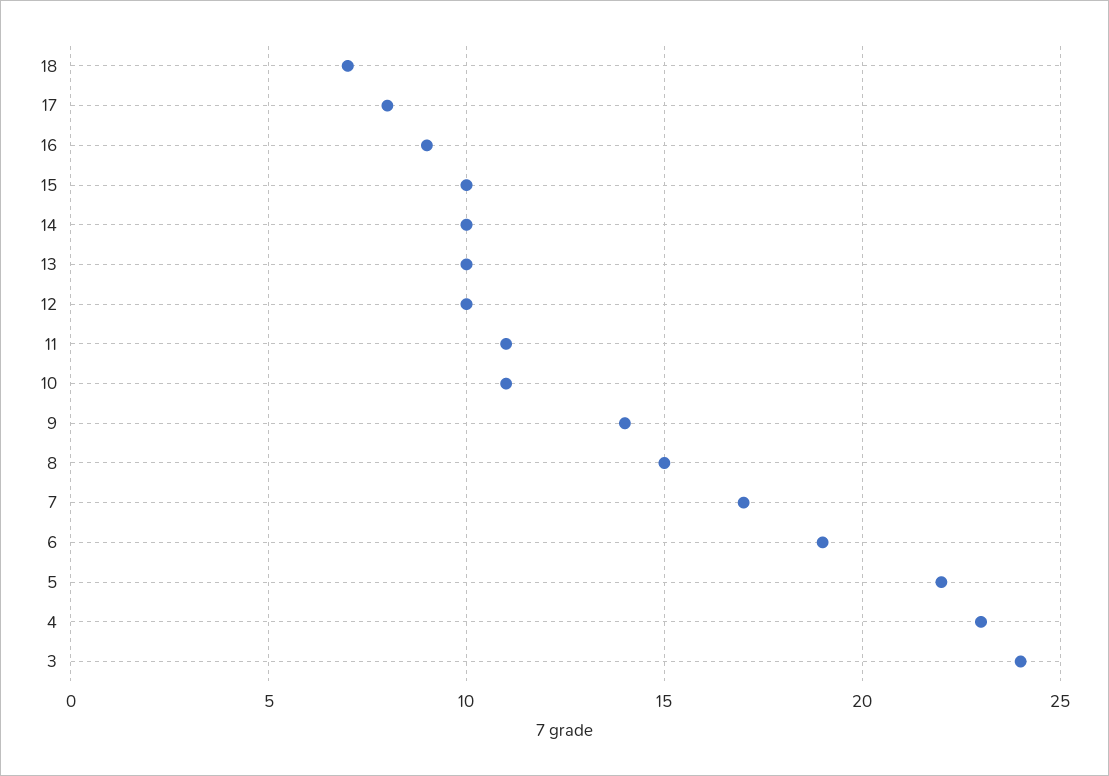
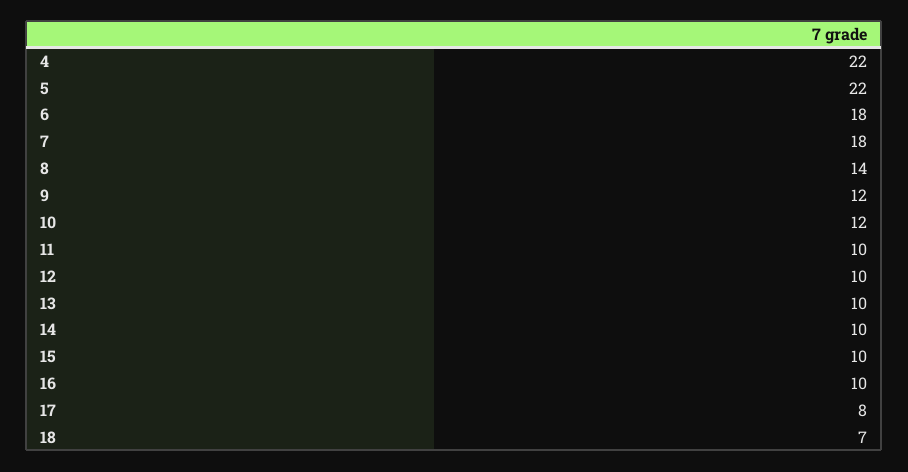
  {
    "18": 7,
    "17": 8,
-   "16": 9,
+   "16": 10,
    "15": 10,
    "14": 10,
    "13": 10,
    "12": 10,
-   "11": 11,
+   "11": 10,
-   "10": 11,
+   "10": 12,
-   "9": 14,
+   "9": 12,
-   "8": 15,
+   "8": 14,
-   "7": 17,
+   "7": 18,
-   "6": 19,
+   "6": 18,
    "5": 22,
-   "4": 23,
+   "4": 22
-   "3": 24
  }

